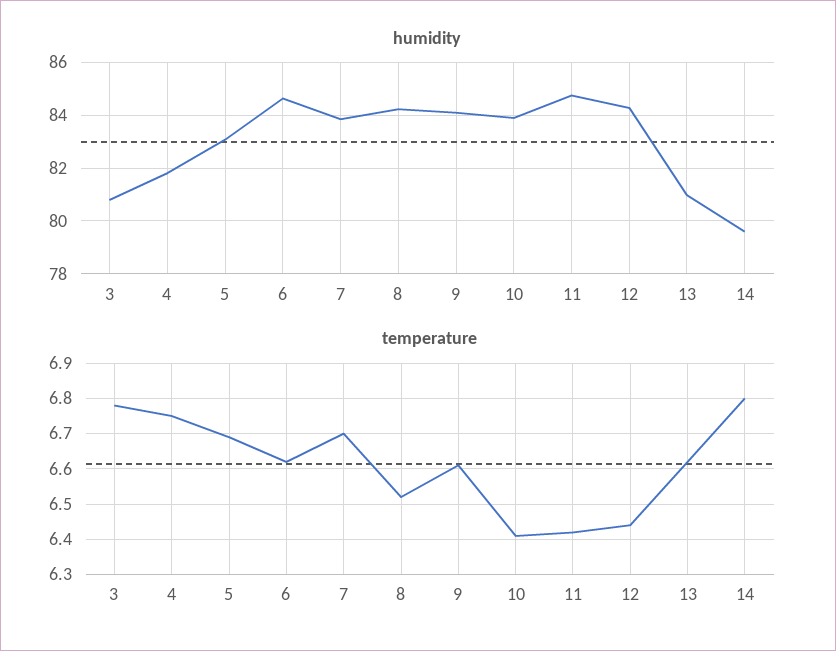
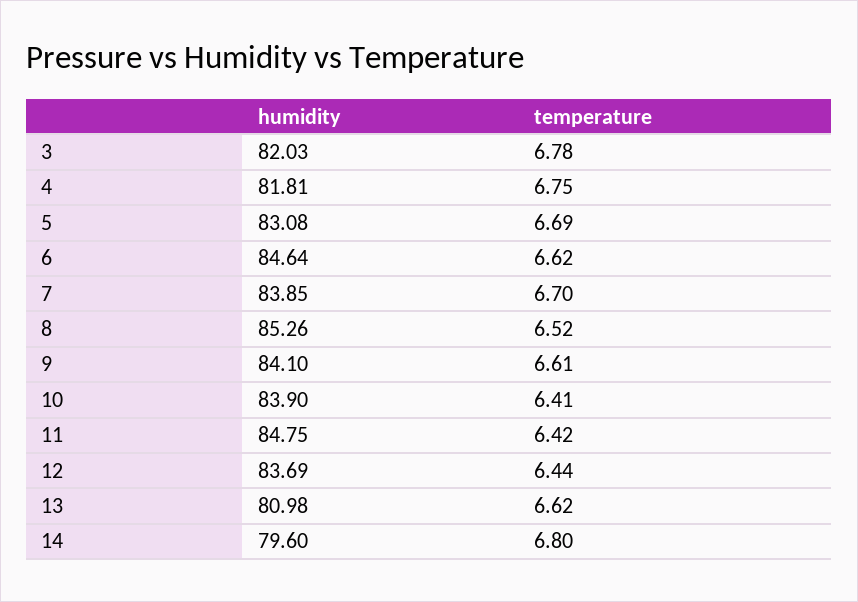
  {
    "humidity": {
-     "3": 80.75,
+     "3": 82.03,
      "4": 81.81,
      "5": 83.08,
      "6": 84.64,
      "7": 83.85,
-     "8": 84.25,
+     "8": 85.26,
      "9": 84.1,
      "10": 83.9,
      "11": 84.75,
-     "12": 84.25,
+     "12": 83.69,
      "13": 80.98,
      "14": 79.6
    },
    "temperature": {
      "3": 6.78,
      "4": 6.75,
      "5": 6.69,
      "6": 6.62,
      "7": 6.7,
      "8": 6.52,
      "9": 6.61,
      "10": 6.41,
      "11": 6.42,
      "12": 6.44,
      "13": 6.62,
      "14": 6.8
    }
  }

